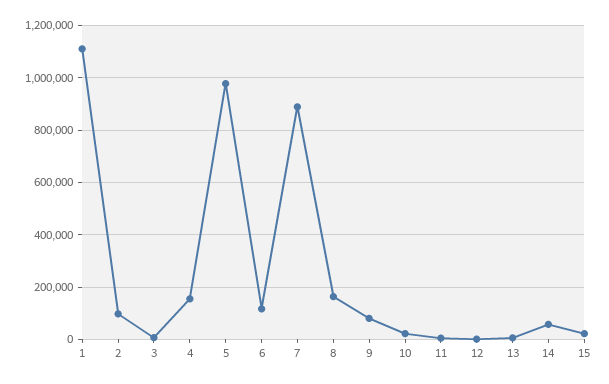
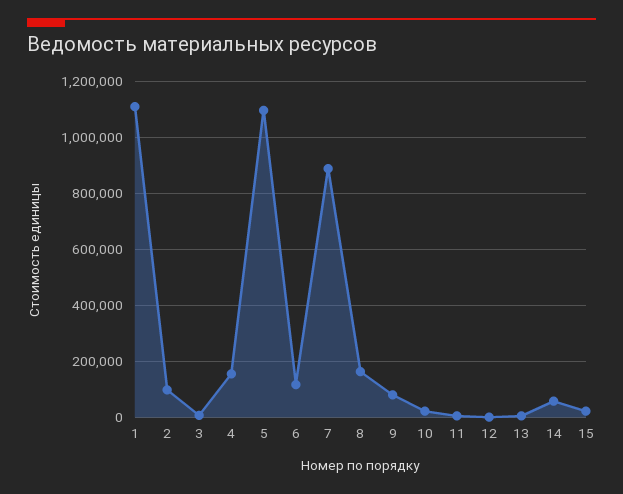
  {
    "1": 1100000,
    "2": 100000,
    "3": 0,
    "4": 150000,
-   "5": 975000,
+   "5": 1100000,
    "6": 125000,
    "7": 900000,
    "8": 175000,
    "9": 75000,
    "10": 25000,
    "11": 0,
    "12": 0,
    "13": 0,
    "14": 50000,
    "15": 25000
  }

